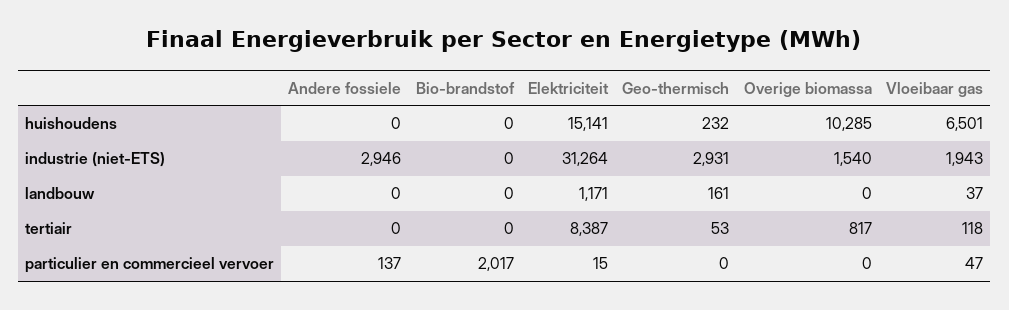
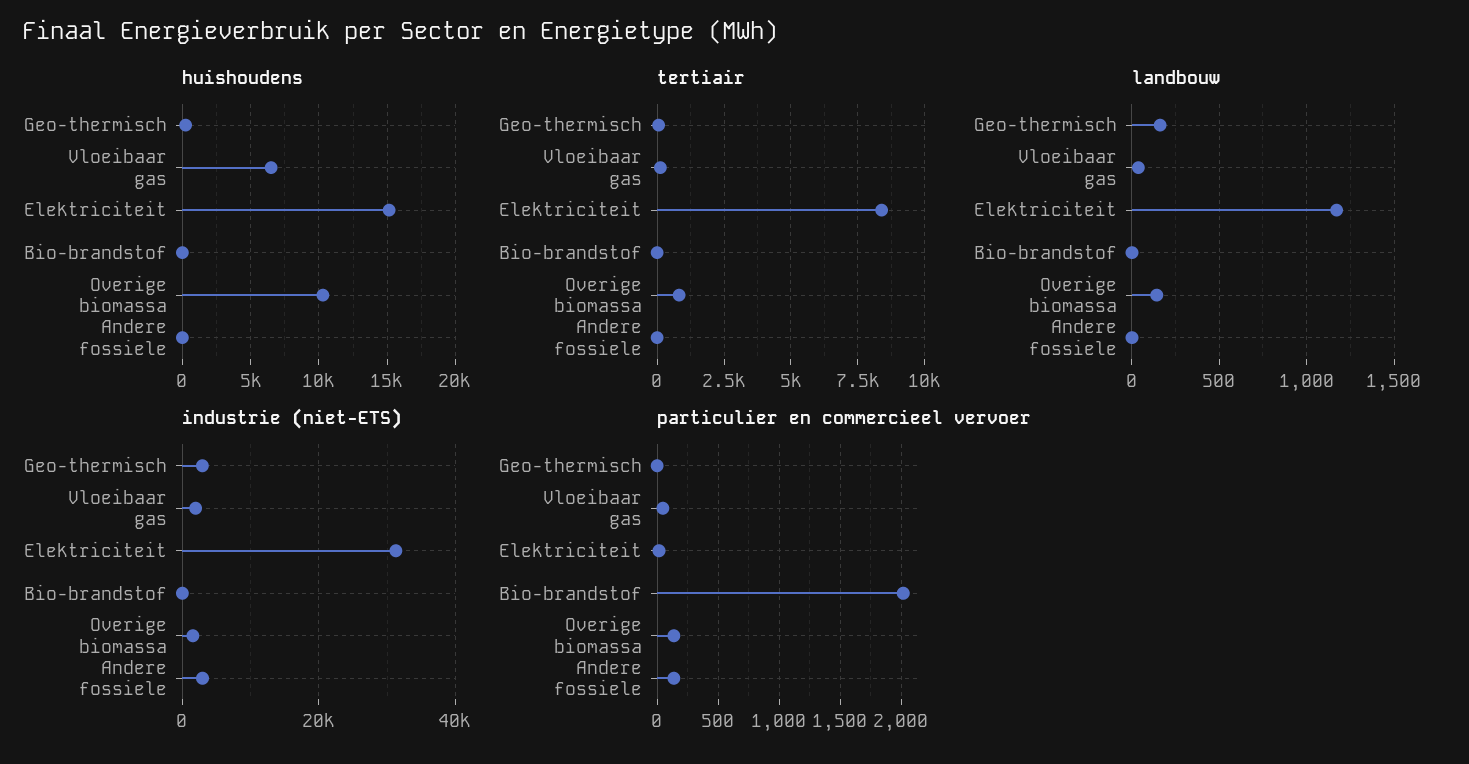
  {
    "huishoudens": {
      "Andere fossiele": 0,
      "Bio-brandstof": 0,
      "Elektriciteit": 15141,
      "Geo-thermisch": 232,
      "Overige biomassa": 10285,
      "Vloeibaar gas": 6501
    },
    "industrie (niet-ETS)": {
      "Andere fossiele": 2946,
      "Bio-brandstof": 0,
      "Elektriciteit": 31264,
      "Geo-thermisch": 2931,
      "Overige biomassa": 1540,
      "Vloeibaar gas": 1943
    },
    "landbouw": {
      "Andere fossiele": 0,
      "Bio-brandstof": 0,
      "Elektriciteit": 1171,
      "Geo-thermisch": 161,
-     "Overige biomassa": 0,
+     "Overige biomassa": 150,
      "Vloeibaar gas": 37
    },
    "tertiair": {
      "Andere fossiele": 0,
      "Bio-brandstof": 0,
      "Elektriciteit": 8387,
      "Geo-thermisch": 53,
      "Overige biomassa": 817,
      "Vloeibaar gas": 118
    },
    "particulier en commercieel vervoer": {
      "Andere fossiele": 137,
      "Bio-brandstof": 2017,
      "Elektriciteit": 15,
      "Geo-thermisch": 0,
-     "Overige biomassa": 0,
+     "Overige biomassa": 150,
      "Vloeibaar gas": 47
    }
  }

